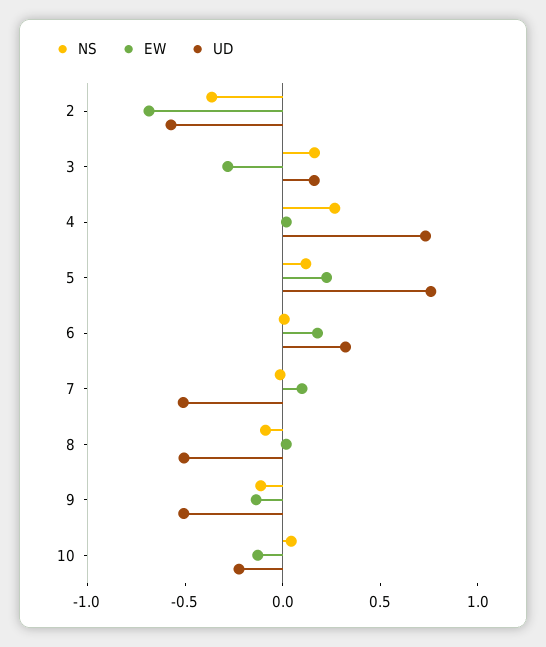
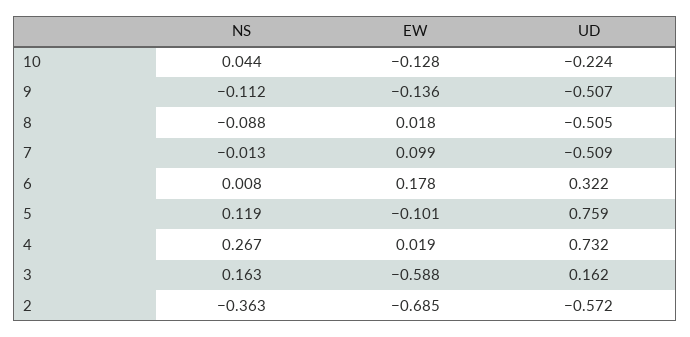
  {
    "NS": {
      "2": -0.363,
      "3": 0.163,
      "4": 0.267,
      "5": 0.119,
      "6": 0.008,
      "7": -0.013,
      "8": -0.088,
      "9": -0.112,
      "10": 0.044
    },
    "EW": {
      "2": -0.685,
-     "3": -0.3,
+     "3": -0.588,
      "4": 0.019,
-     "5": 0.2,
+     "5": -0.101,
      "6": 0.178,
      "7": 0.099,
      "8": 0.018,
      "9": -0.136,
      "10": -0.128
    },
    "UD": {
      "2": -0.572,
      "3": 0.162,
      "4": 0.732,
      "5": 0.759,
      "6": 0.322,
      "7": -0.509,
      "8": -0.505,
      "9": -0.507,
      "10": -0.224
    }
  }

